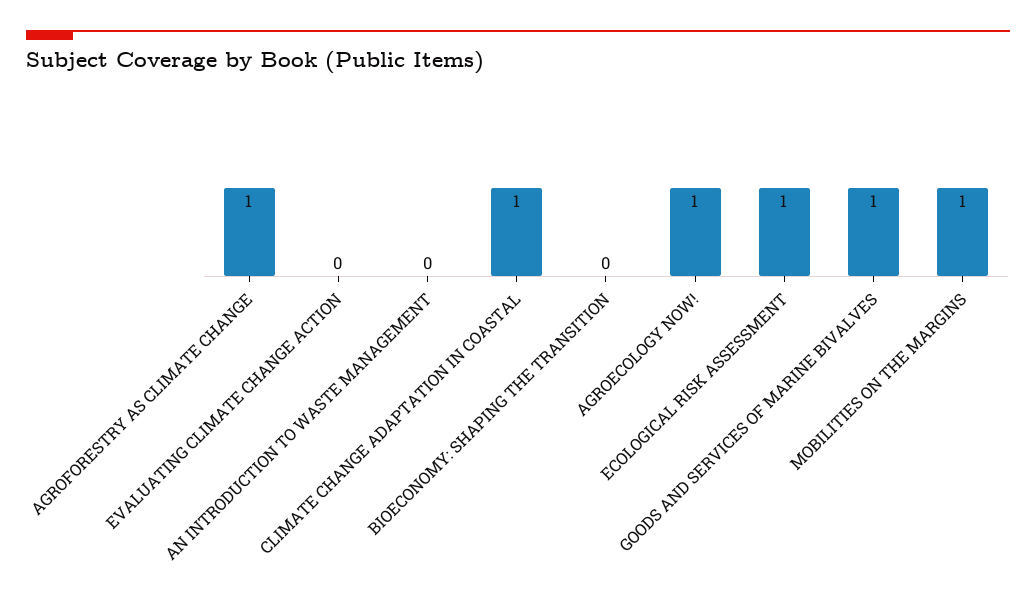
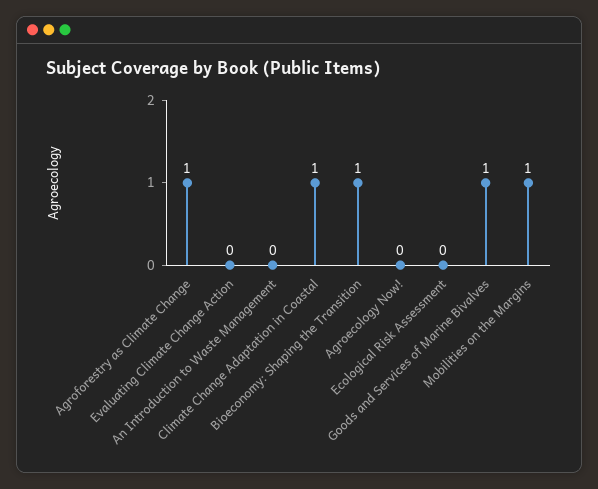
  {
    "AGROFORESTRY AS CLIMATE CHANGE": 1,
    "EVALUATING CLIMATE CHANGE ACTION": 0,
    "AN INTRODUCTION TO WASTE MANAGEMENT": 0,
    "CLIMATE CHANGE ADAPTATION IN COASTAL": 1,
-   "BIOECONOMY: SHAPING THE TRANSITION": 0,
+   "BIOECONOMY: SHAPING THE TRANSITION": 1,
-   "AGROECOLOGY NOW!": 1,
+   "AGROECOLOGY NOW!": 0,
-   "ECOLOGICAL RISK ASSESSMENT": 1,
+   "ECOLOGICAL RISK ASSESSMENT": 0,
    "GOODS AND SERVICES OF MARINE BIVALVES": 1,
    "MOBILITIES ON THE MARGINS": 1
  }

